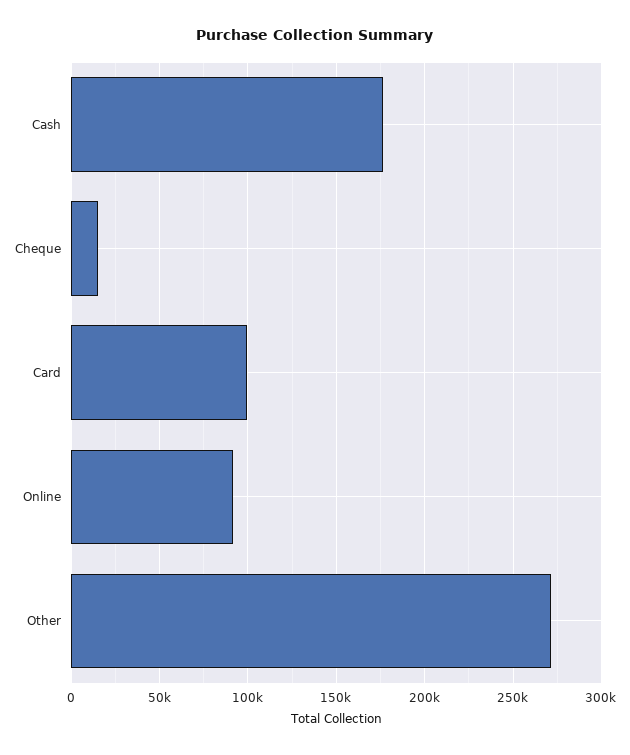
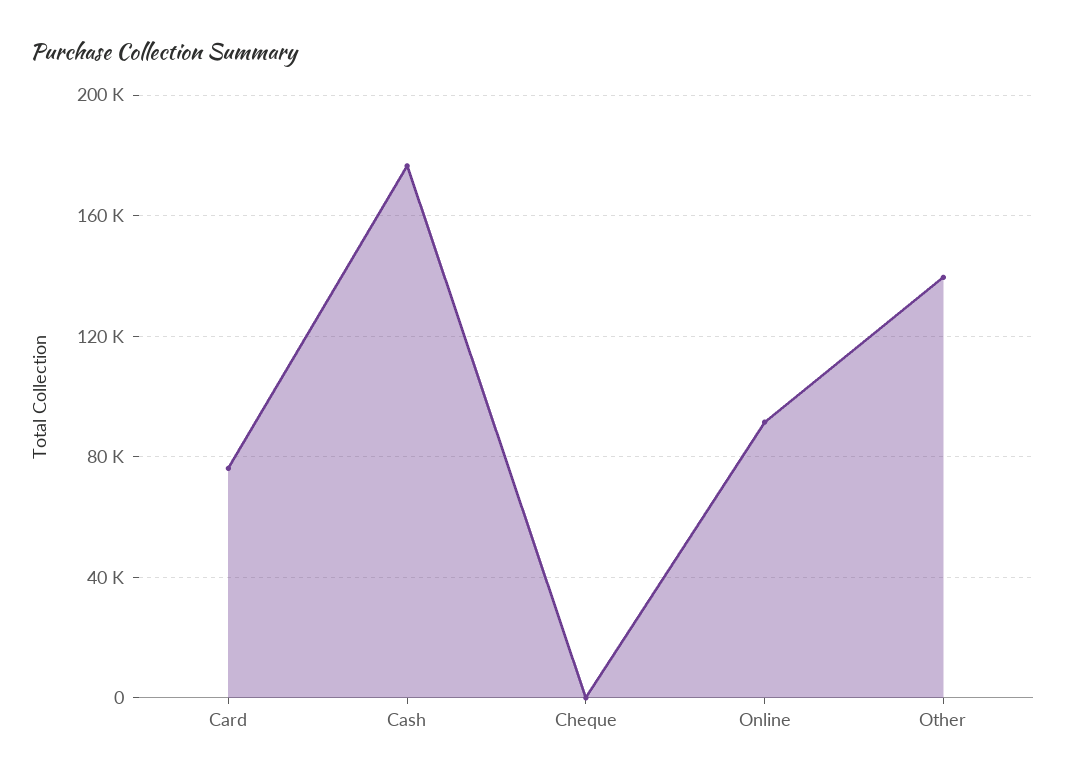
  {
    "Cash": 175000,
-   "Cheque": 15000,
+   "Cheque": 0,
-   "Card": 100000,
+   "Card": 75000,
    "Online": 90000,
-   "Other": 270000
+   "Other": 140000
  }

